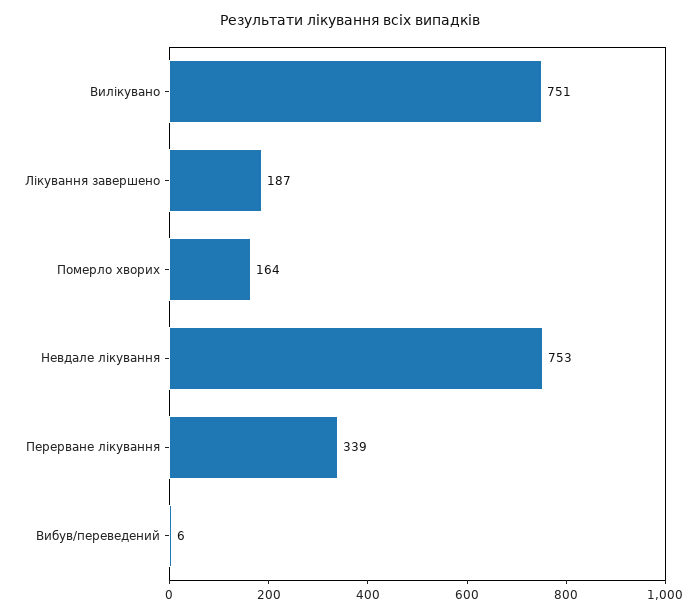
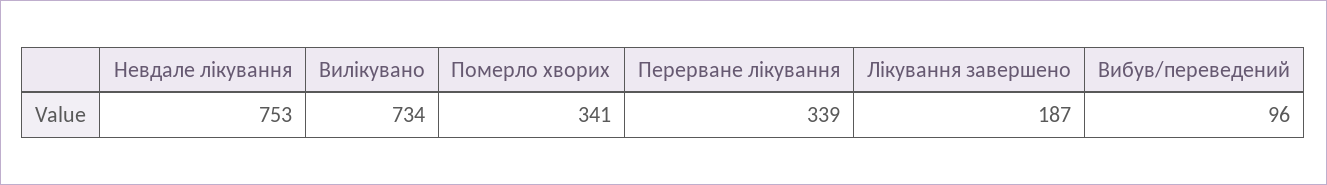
  {
-   "Вилікувано": 751,
+   "Вилікувано": 734,
    "Лікування завершено": 187,
-   "Померло хворих": 164,
+   "Померло хворих": 341,
    "Невдале лікування": 753,
    "Перерване лікування": 339,
-   "Вибув/переведений": 6
+   "Вибув/переведений": 96
  }

